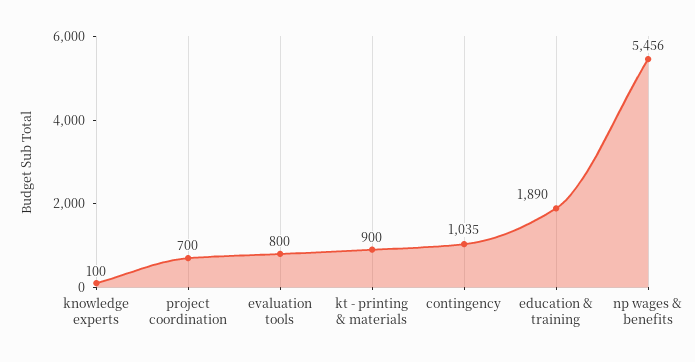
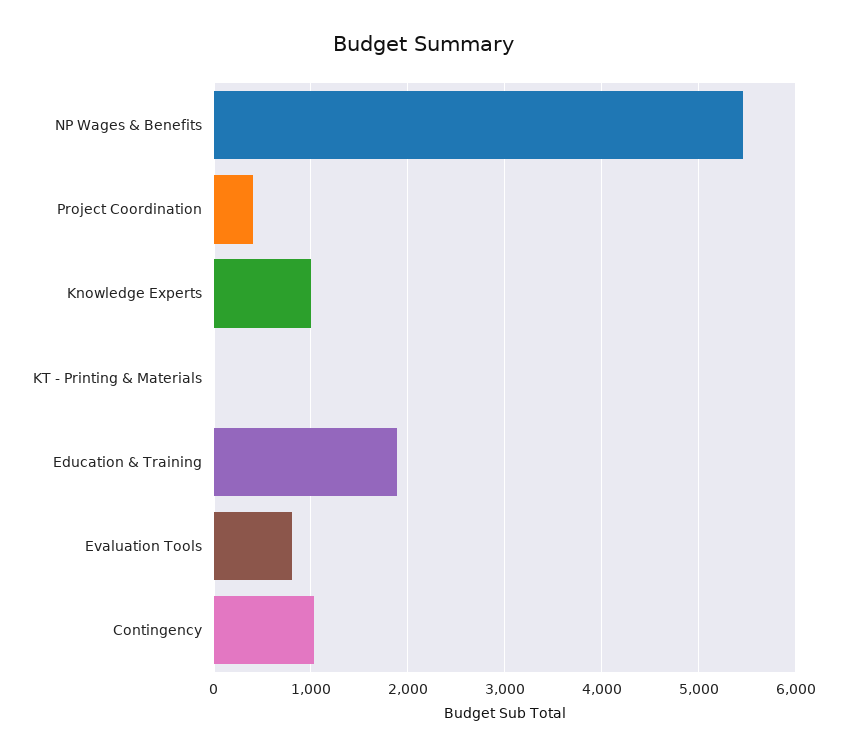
  {
-   "knowledge experts": 100,
+   "knowledge experts": 1000,
-   "project coordination": 700,
+   "project coordination": 400,
    "evaluation tools": 800,
-   "kt - printing & materials": 900,
+   "kt - printing & materials": 0,
    "contingency": 1035,
    "education & training": 1890,
    "np wages & benefits": 5456
  }

